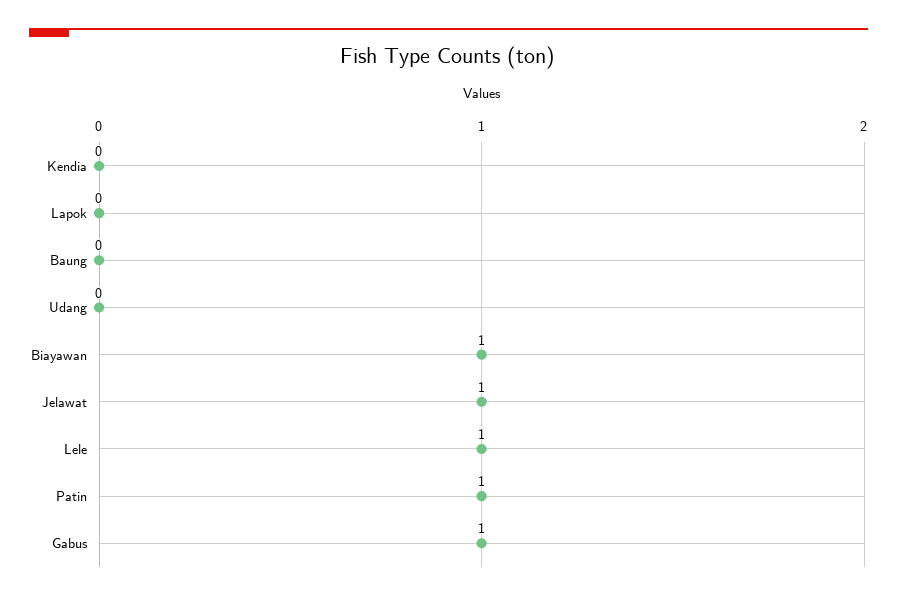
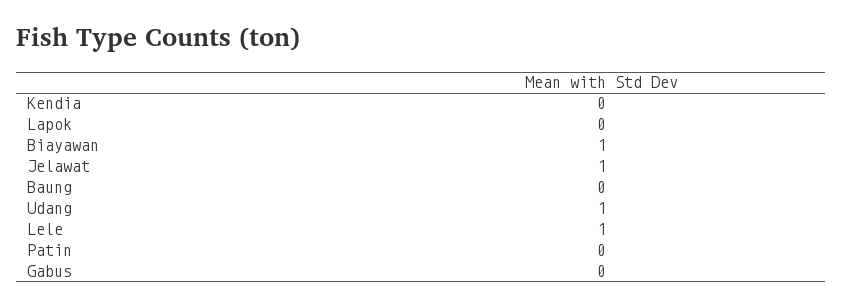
  {
    "Kendia": 0,
    "Lapok": 0,
    "Baung": 0,
-   "Udang": 0,
+   "Udang": 1,
    "Biayawan": 1,
    "Jelawat": 1,
    "Lele": 1,
-   "Patin": 1,
+   "Patin": 0,
-   "Gabus": 1
+   "Gabus": 0
  }

